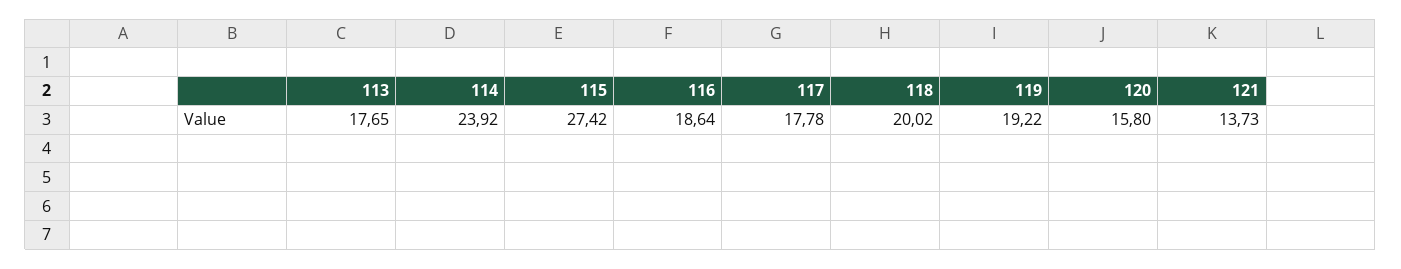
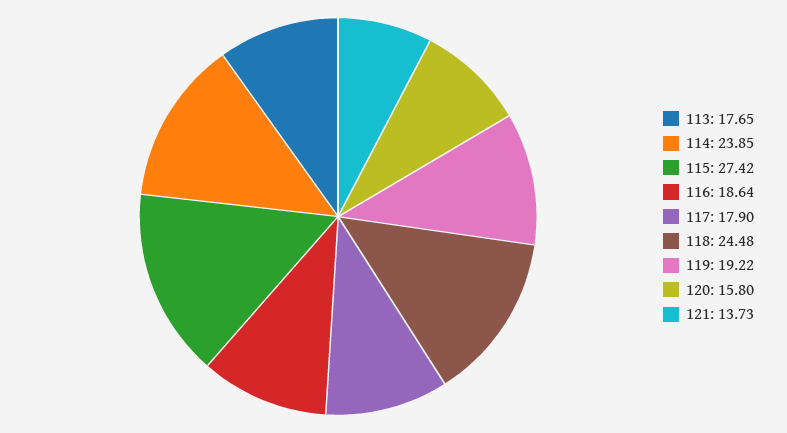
  {
    "113": 17.65,
-   "114": 23.92,
+   "114": 23.85,
    "115": 27.42,
    "116": 18.64,
-   "117": 17.78,
+   "117": 17.9,
-   "118": 20.02,
+   "118": 24.48,
    "119": 19.22,
    "120": 15.8,
    "121": 13.73
  }

